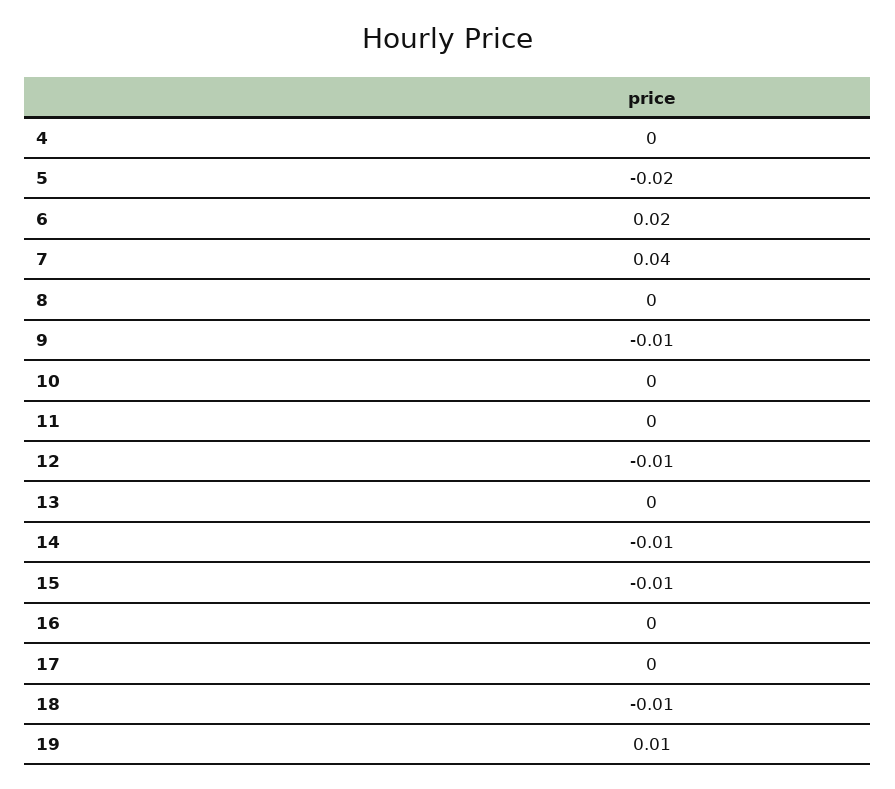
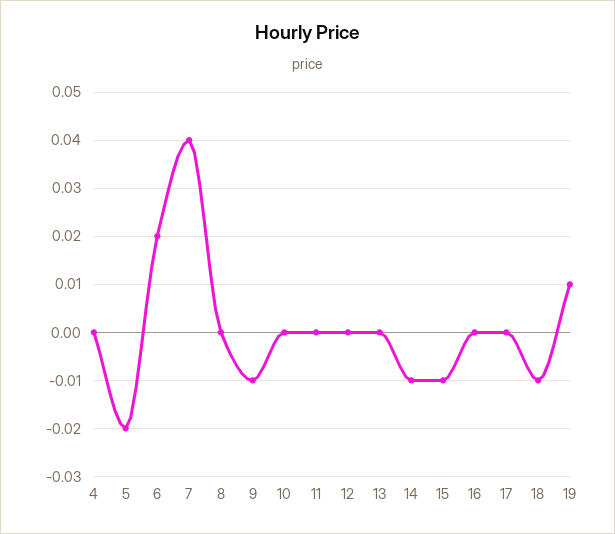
  {
    "4": 0,
    "5": -0.02,
    "6": 0.02,
    "7": 0.04,
    "8": 0,
    "9": -0.01,
    "10": 0,
    "11": 0,
-   "12": -0.01,
+   "12": 0,
    "13": 0,
    "14": -0.01,
    "15": -0.01,
    "16": 0,
    "17": 0,
    "18": -0.01,
    "19": 0.01
  }

